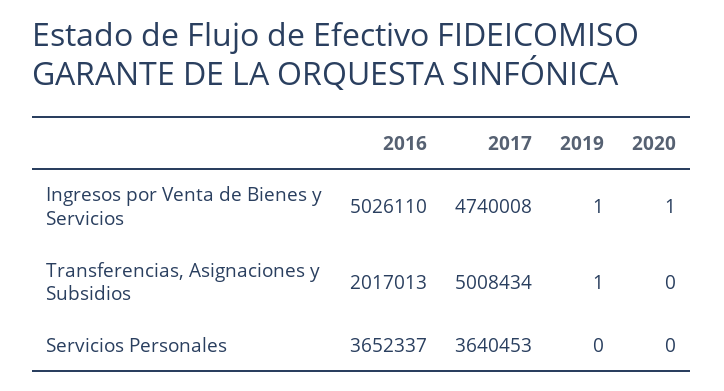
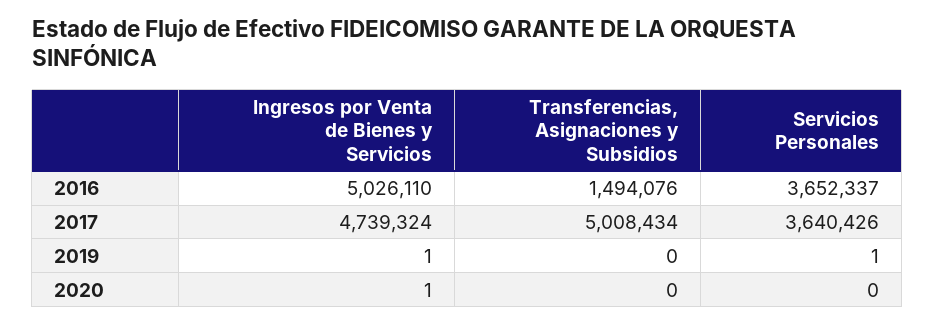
  {
    "2016": {
      "Ingresos por Venta de Bienes y Servicios": 5026110,
-     "Transferencias, Asignaciones y Subsidios": 2017013,
+     "Transferencias, Asignaciones y Subsidios": 1494076,
      "Servicios Personales": 3652337
    },
    "2017": {
-     "Ingresos por Venta de Bienes y Servicios": 4740008,
+     "Ingresos por Venta de Bienes y Servicios": 4739324,
      "Transferencias, Asignaciones y Subsidios": 5008434,
-     "Servicios Personales": 3640453
+     "Servicios Personales": 3640426
    },
    "2019": {
      "Ingresos por Venta de Bienes y Servicios": 1,
-     "Transferencias, Asignaciones y Subsidios": 1,
+     "Transferencias, Asignaciones y Subsidios": 0,
-     "Servicios Personales": 0
+     "Servicios Personales": 1
    },
    "2020": {
      "Ingresos por Venta de Bienes y Servicios": 1,
      "Transferencias, Asignaciones y Subsidios": 0,
      "Servicios Personales": 0
    }
  }

